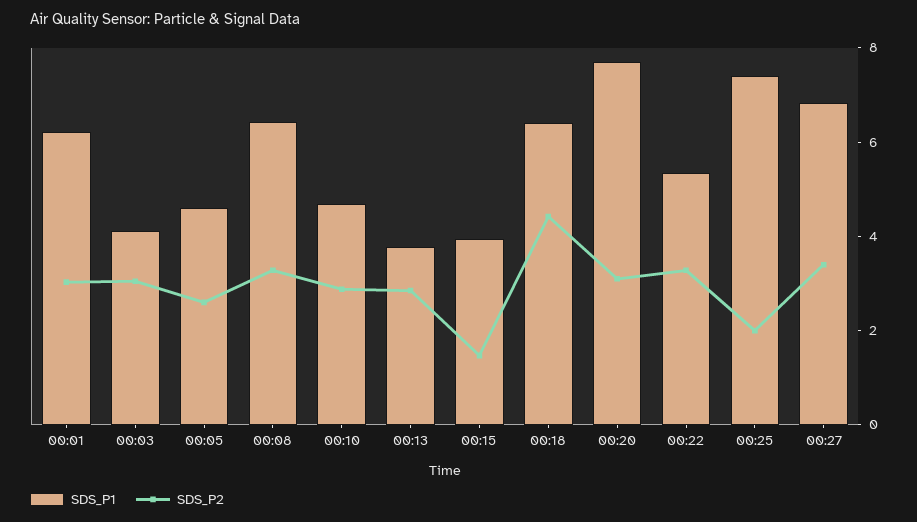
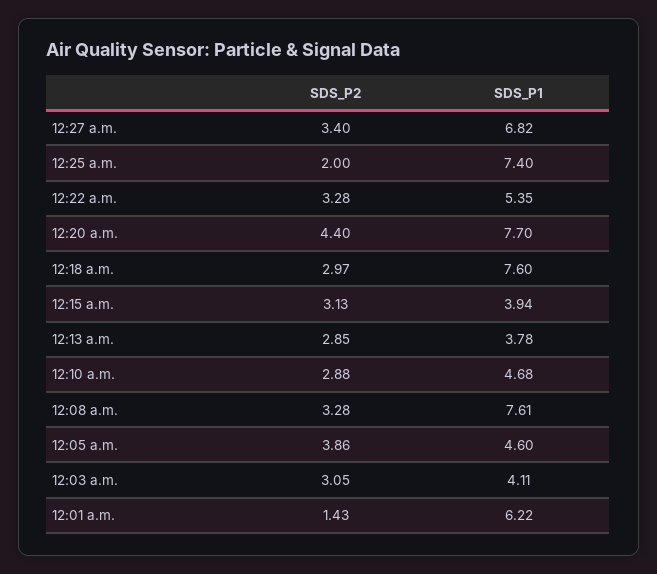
  {
    "SDS_P1": {
      "00:01": 6.22,
      "00:03": 4.11,
      "00:05": 4.6,
-     "00:08": 6.5,
+     "00:08": 7.61,
      "00:10": 4.68,
      "00:13": 3.78,
      "00:15": 3.94,
-     "00:18": 6.5,
+     "00:18": 7.6,
      "00:20": 7.7,
      "00:22": 5.35,
      "00:25": 7.4,
      "00:27": 6.82
    },
    "SDS_P2": {
-     "00:01": 3,
+     "00:01": 1.43,
      "00:03": 3.05,
-     "00:05": 2.5,
+     "00:05": 3.86,
      "00:08": 3.28,
      "00:10": 2.88,
      "00:13": 2.85,
-     "00:15": 1.5,
+     "00:15": 3.13,
-     "00:18": 4.5,
+     "00:18": 2.97,
-     "00:20": 3,
+     "00:20": 4.4,
      "00:22": 3.28,
      "00:25": 2,
      "00:27": 3.4
    }
  }

